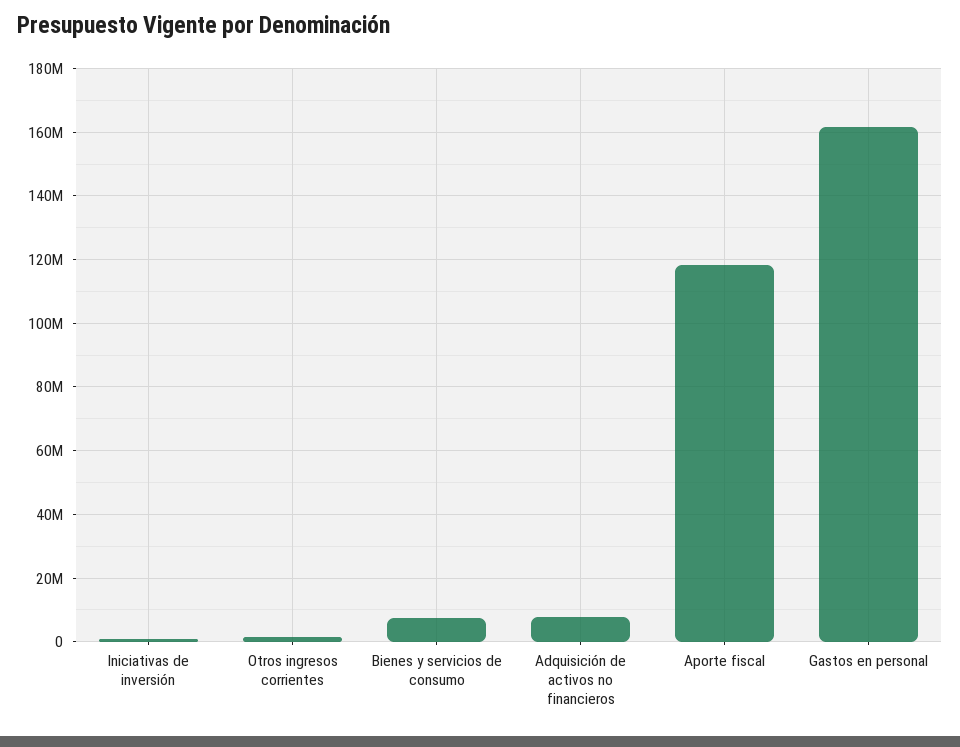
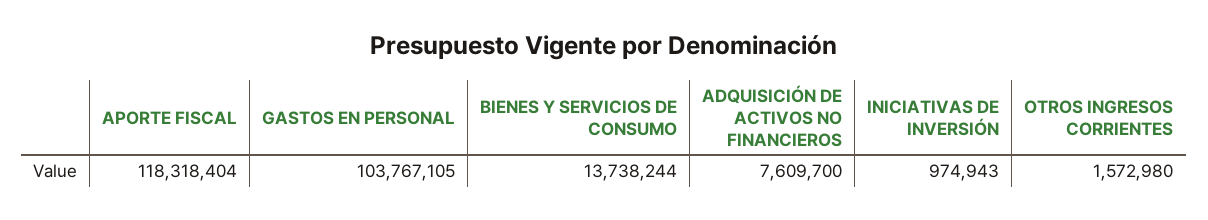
  {
    "Iniciativas de inversión": 974943,
    "Otros ingresos corrientes": 1572980,
-   "Bienes y servicios de consumo": 8000000,
+   "Bienes y servicios de consumo": 13738244,
    "Adquisición de activos no financieros": 7609700,
    "Aporte fiscal": 118318404,
-   "Gastos en personal": 162000000
+   "Gastos en personal": 103767105
  }

